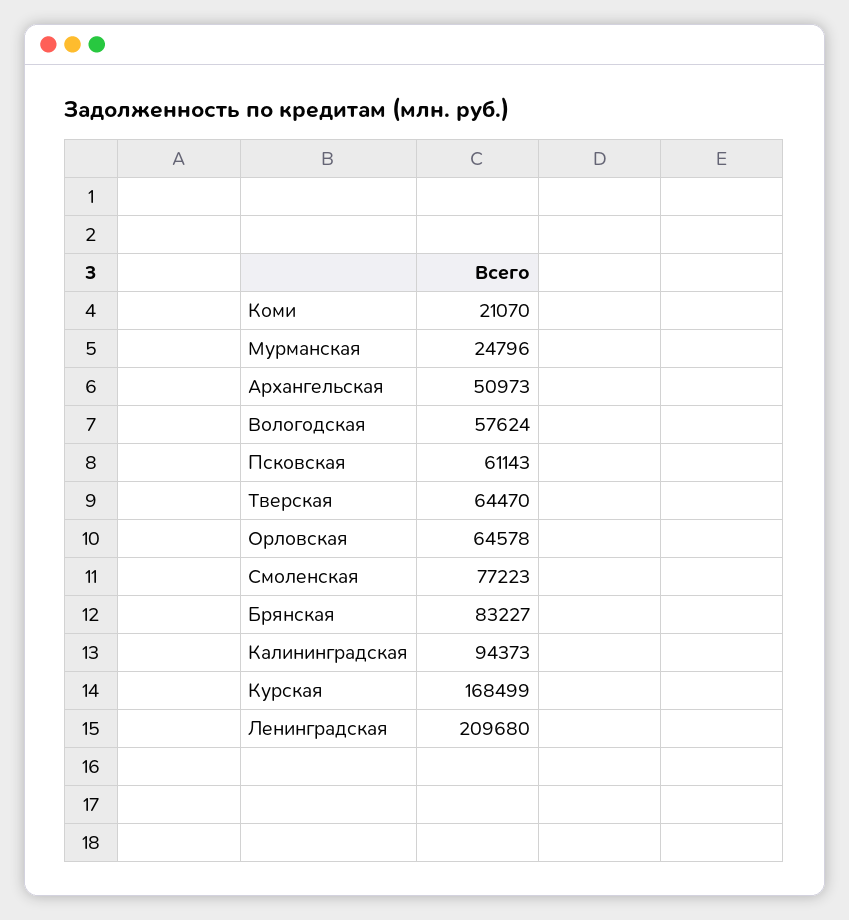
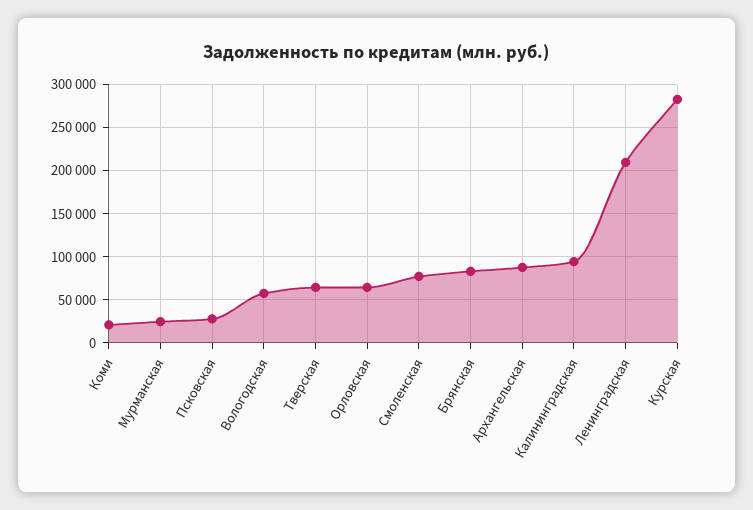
  {
    "Коми": 21070,
    "Мурманская": 24796,
-   "Архангельская": 50973,
+   "Архангельская": 90000,
    "Вологодская": 57624,
-   "Псковская": 61143,
+   "Псковская": 30000,
    "Тверская": 64470,
    "Орловская": 64578,
    "Смоленская": 77223,
    "Брянская": 83227,
    "Калининградская": 94373,
-   "Курская": 168499,
+   "Курская": 280000,
    "Ленинградская": 209680
  }

